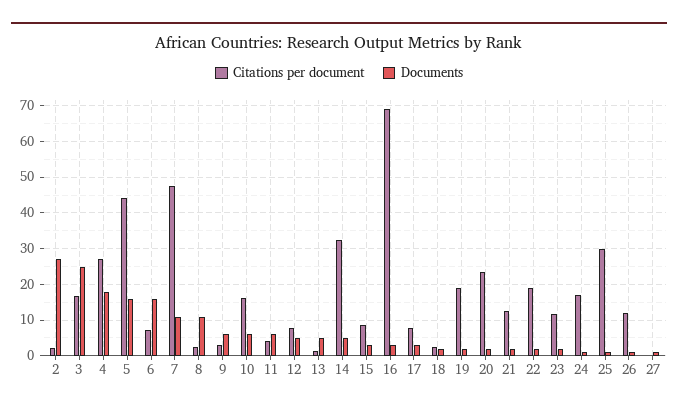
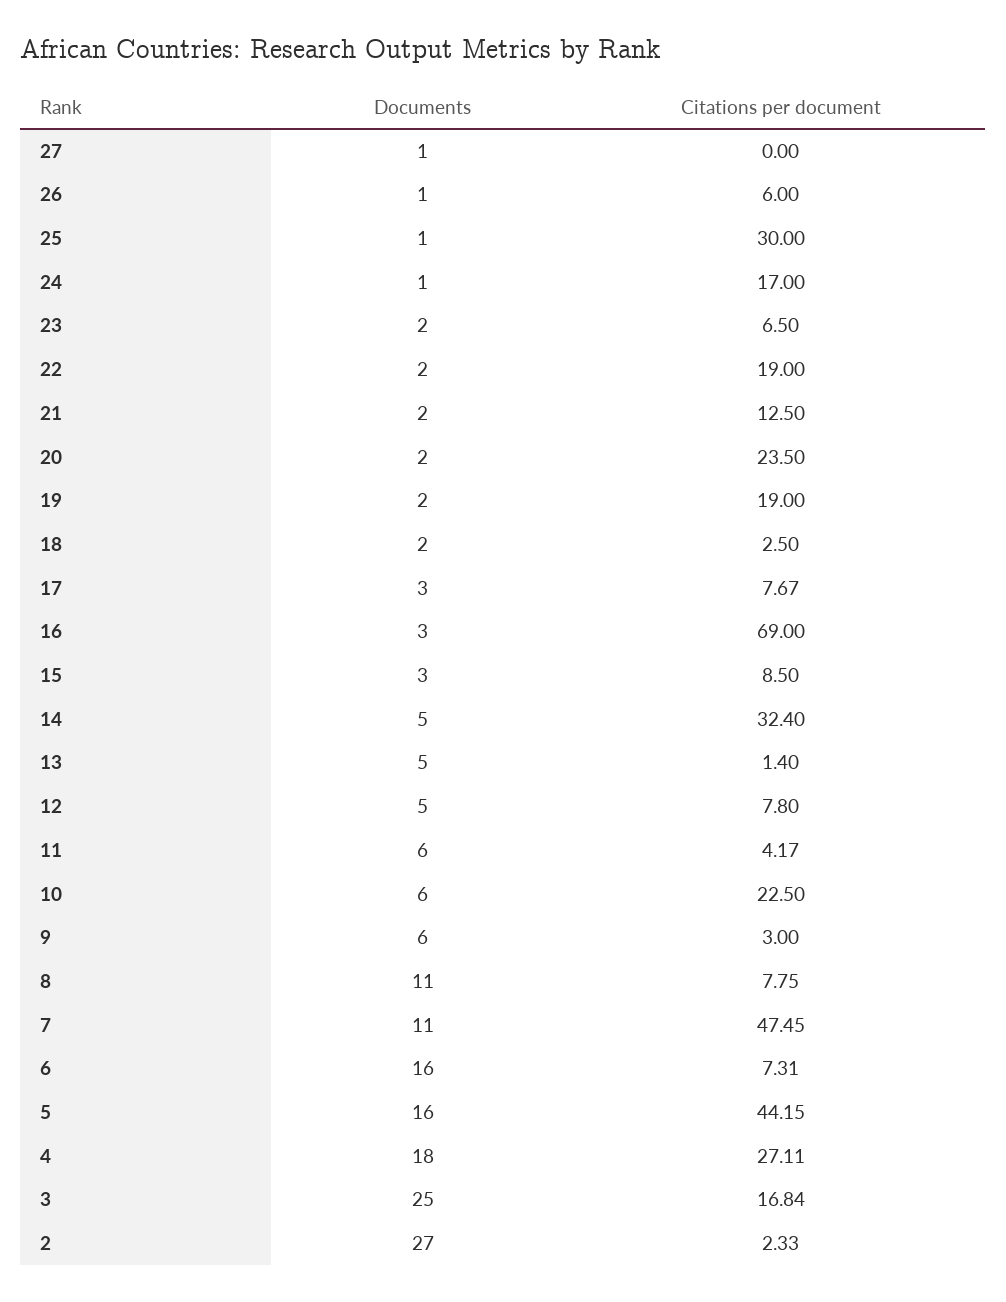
  {
    "Citations per document": {
      "2": 2.33,
      "3": 16.84,
      "4": 27.11,
      "5": 44.15,
      "6": 7.31,
      "7": 47.45,
-     "8": 2,
+     "8": 7.75,
      "9": 3,
-     "10": 16,
+     "10": 22.5,
      "11": 4.17,
      "12": 7.8,
      "13": 1.4,
      "14": 32.4,
      "15": 8.5,
      "16": 69,
      "17": 7.67,
      "18": 2.5,
      "19": 19,
      "20": 23.5,
      "21": 12.5,
      "22": 19,
-     "23": 12,
+     "23": 6.5,
      "24": 17,
      "25": 30,
-     "26": 12,
+     "26": 6,
      "27": 0
    },
    "Documents": {
      "2": 27,
      "3": 25,
      "4": 18,
      "5": 16,
      "6": 16,
      "7": 11,
      "8": 11,
      "9": 6,
      "10": 6,
      "11": 6,
      "12": 5,
      "13": 5,
      "14": 5,
      "15": 3,
      "16": 3,
      "17": 3,
      "18": 2,
      "19": 2,
      "20": 2,
      "21": 2,
      "22": 2,
      "23": 2,
      "24": 1,
      "25": 1,
      "26": 1,
      "27": 1
    }
  }

